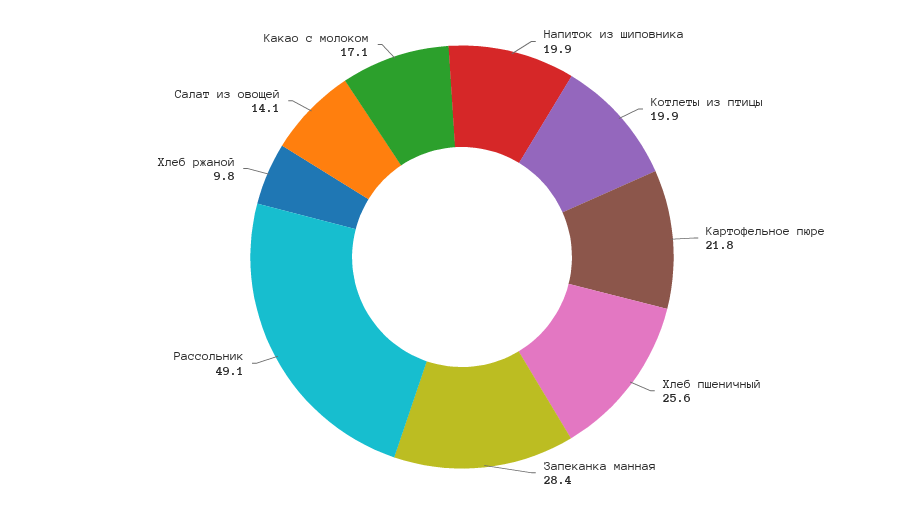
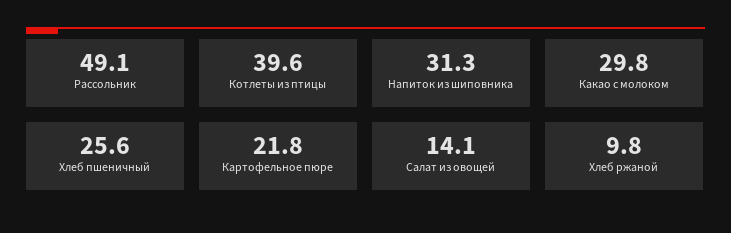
  {
-   "Напиток из шиповника": 19.9,
+   "Напиток из шиповника": 31.3,
-   "Котлеты из птицы": 19.9,
+   "Котлеты из птицы": 39.6,
    "Картофельное пюре": 21.8,
    "Хлеб пшеничный": 25.6,
-   "Запеканка манная": 28.4,
    "Рассольник": 49.1,
    "Хлеб ржаной": 9.8,
    "Салат из овощей": 14.1,
-   "Какао с молоком": 17.1
+   "Какао с молоком": 29.8
  }

